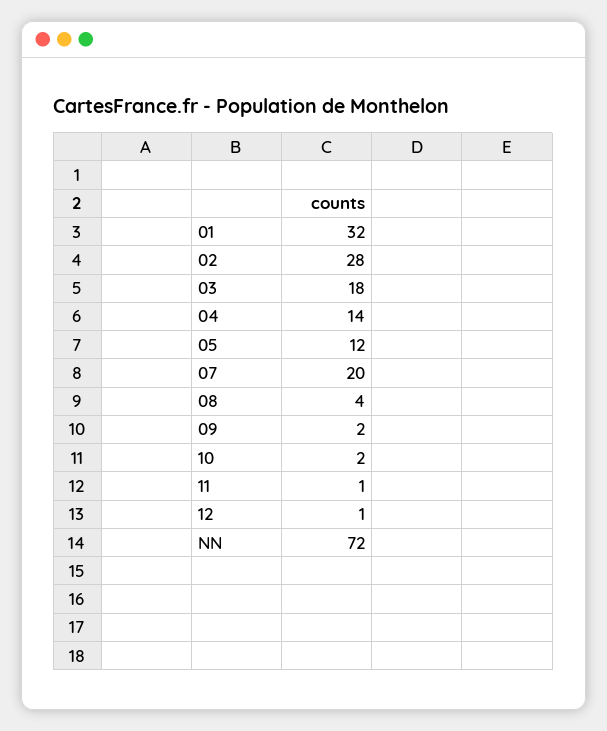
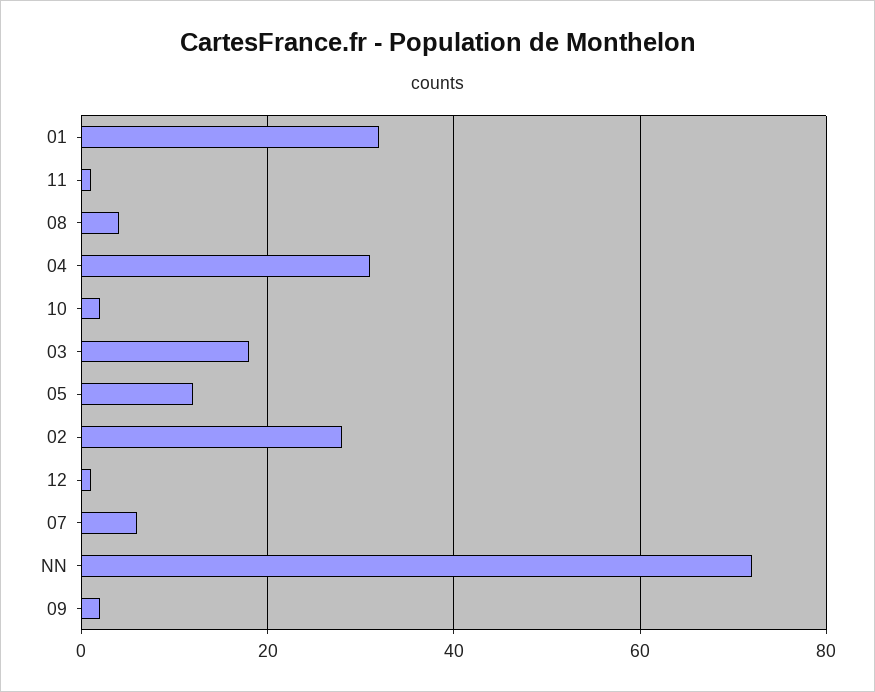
  {
    "01": 32,
    "02": 28,
    "03": 18,
-   "04": 14,
+   "04": 30,
    "05": 12,
-   "07": 20,
+   "07": 5,
    "08": 4,
    "09": 2,
    "10": 2,
    "11": 1,
    "12": 1,
    "NN": 72
  }

